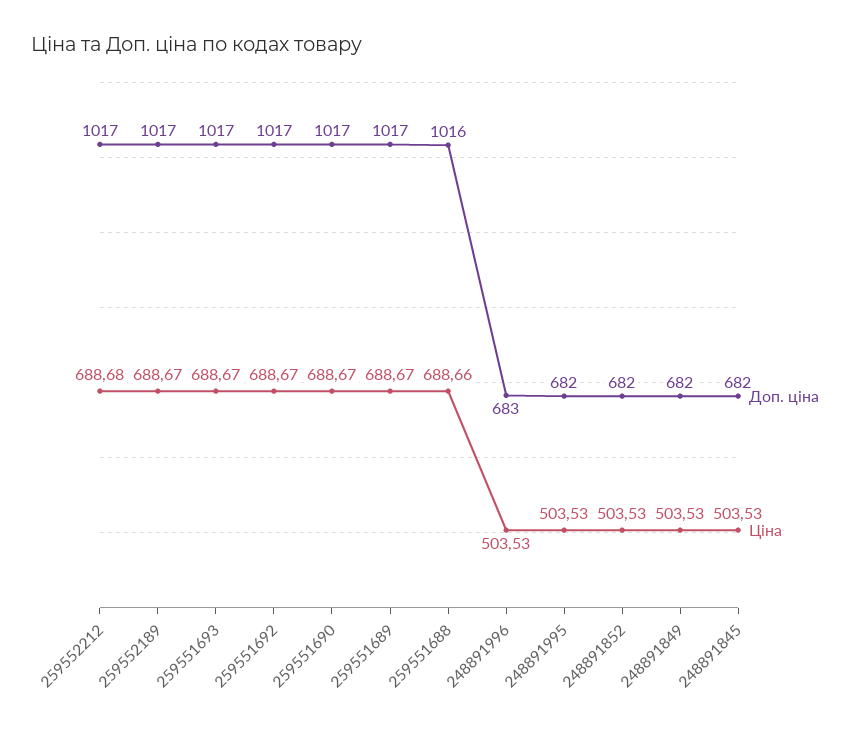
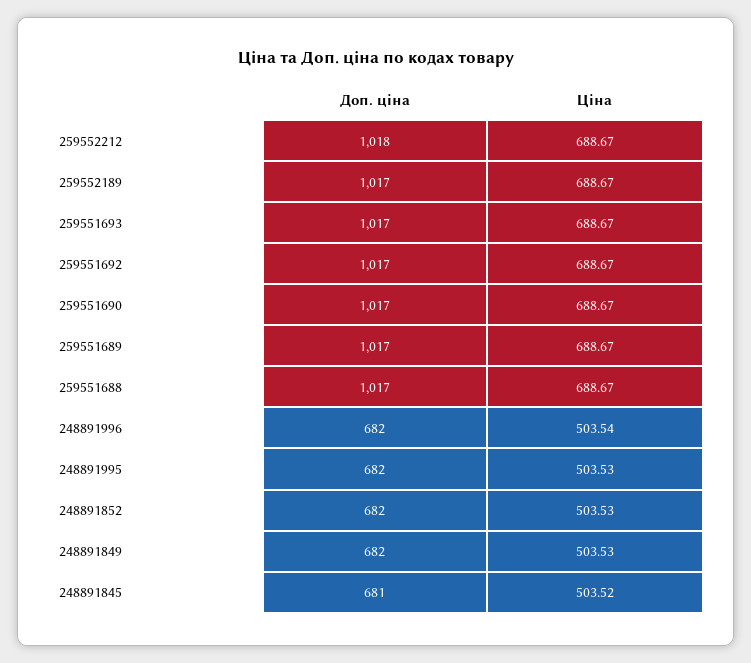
  {
    "Доп. ціна": {
-     "259552212": 1017,
+     "259552212": 1018,
      "259552189": 1017,
      "259551693": 1017,
      "259551692": 1017,
      "259551690": 1017,
      "259551689": 1017,
-     "259551688": 1016,
+     "259551688": 1017,
-     "248891996": 683,
+     "248891996": 682,
      "248891995": 682,
      "248891852": 682,
      "248891849": 682,
-     "248891845": 682
+     "248891845": 681
    },
    "Ціна": {
-     "259552212": 688.68,
+     "259552212": 688.67,
      "259552189": 688.67,
      "259551693": 688.67,
      "259551692": 688.67,
      "259551690": 688.67,
      "259551689": 688.67,
-     "259551688": 688.66,
+     "259551688": 688.67,
-     "248891996": 503.53,
+     "248891996": 503.54,
      "248891995": 503.53,
      "248891852": 503.53,
      "248891849": 503.53,
-     "248891845": 503.53
+     "248891845": 503.52
    }
  }

